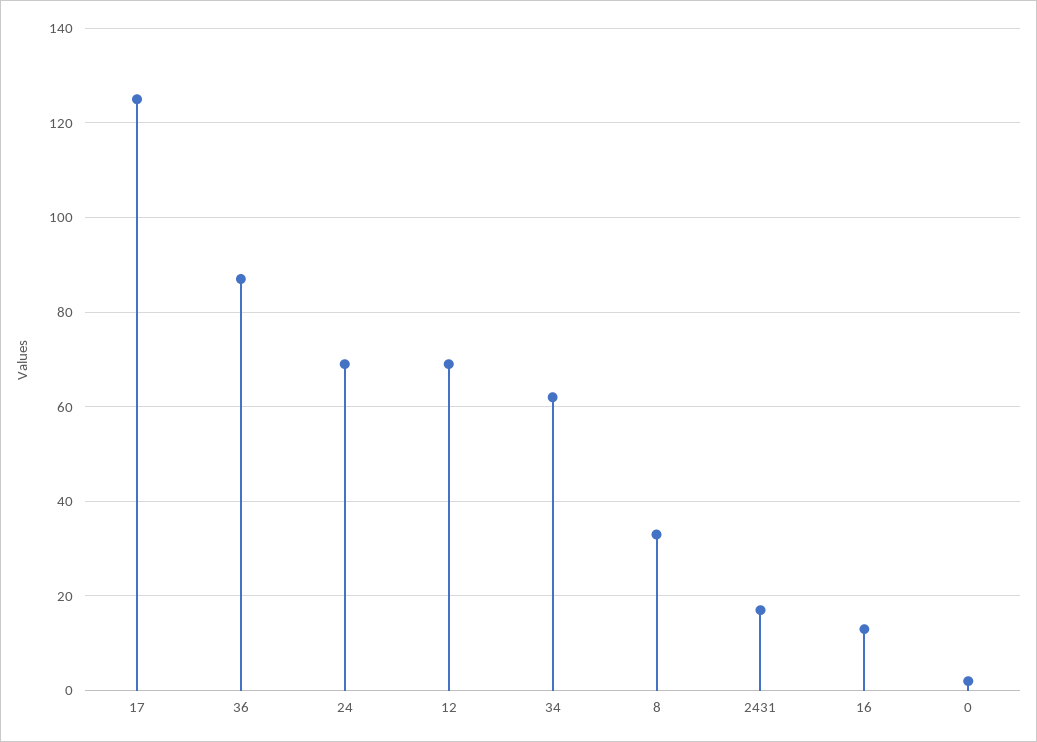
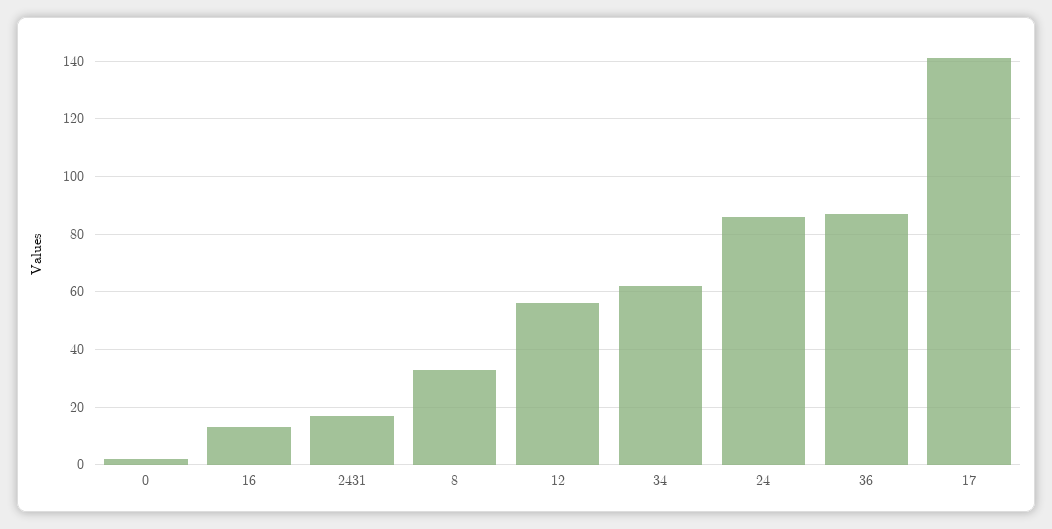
  {
-   "17": 125,
+   "17": 140,
    "36": 85,
-   "24": 70,
+   "24": 85,
-   "12": 70,
+   "12": 55,
    "34": 60,
    "8": 35,
    "2431": 15,
    "16": 15,
    "0": 0
  }

